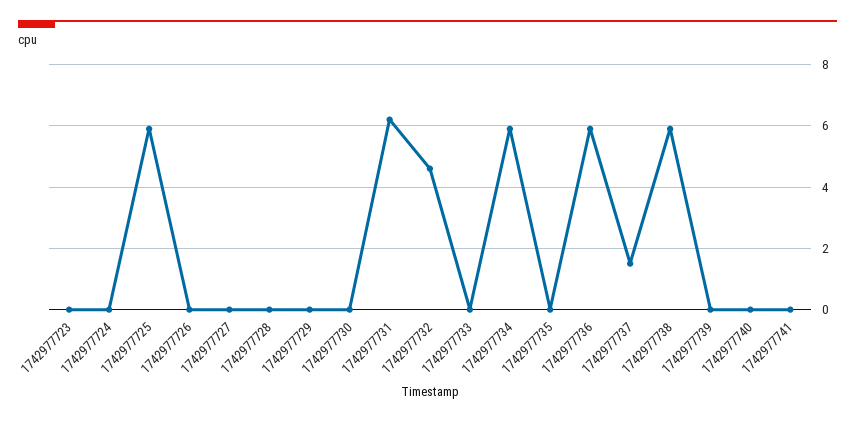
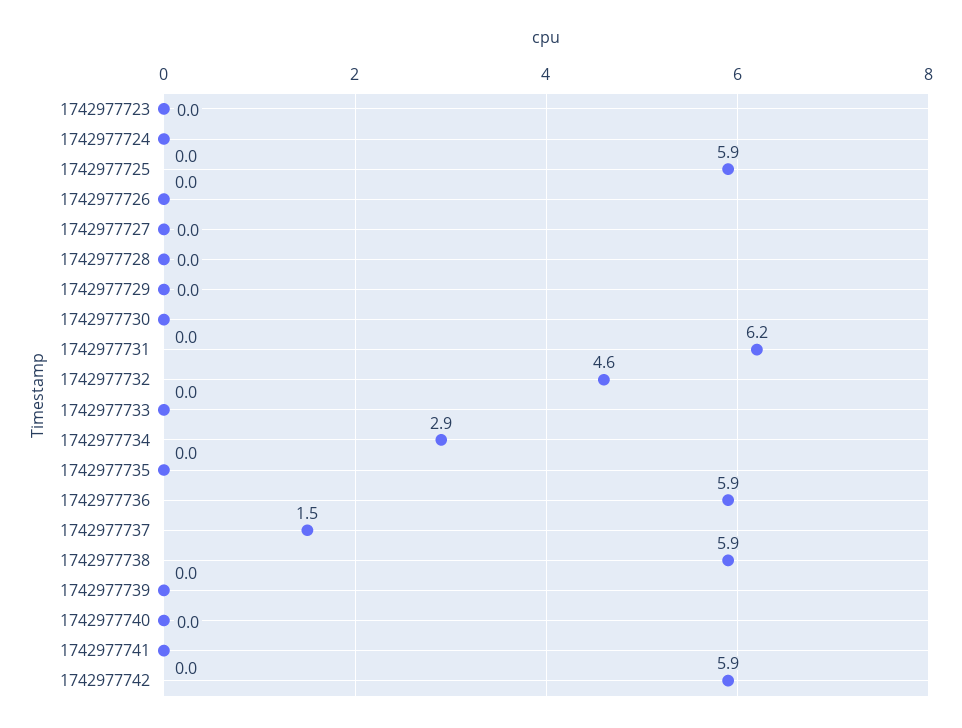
  {
    "1742977723": 0,
    "1742977724": 0,
    "1742977725": 5.9,
    "1742977726": 0,
    "1742977727": 0,
    "1742977728": 0,
    "1742977729": 0,
    "1742977730": 0,
    "1742977731": 6.2,
    "1742977732": 4.6,
    "1742977733": 0,
-   "1742977734": 6,
+   "1742977734": 2.9,
    "1742977735": 0,
    "1742977736": 5.9,
    "1742977737": 1.5,
    "1742977738": 5.9,
    "1742977739": 0,
    "1742977740": 0,
-   "1742977741": 0
+   "1742977741": 0,
+   "1742977742": 5.9
  }

